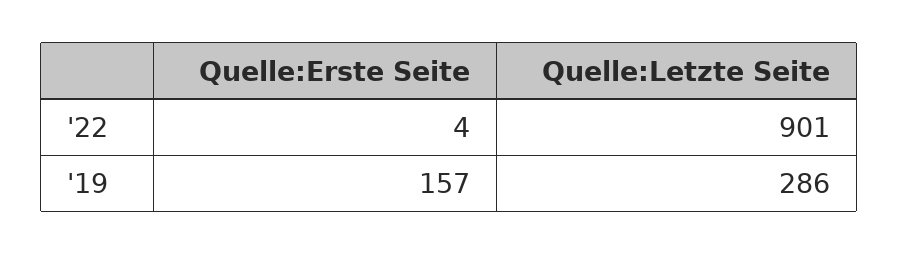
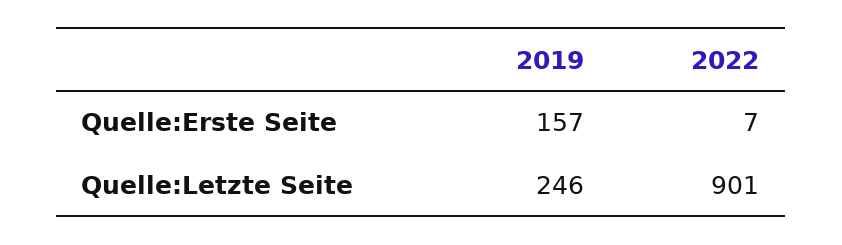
  {
    "Quelle:Erste Seite": {
-     "'22": 4,
+     "'22": 7,
      "'19": 157
    },
    "Quelle:Letzte Seite": {
      "'22": 901,
-     "'19": 286
+     "'19": 246
    }
  }

